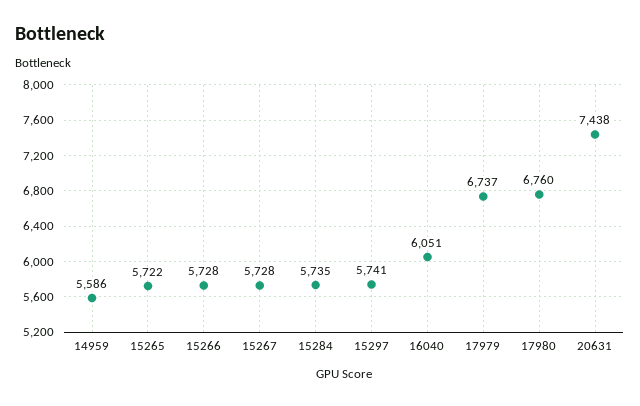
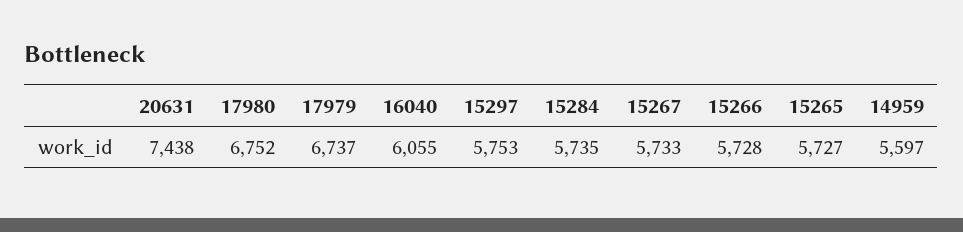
  {
-   "14959": 5586,
+   "14959": 5597,
-   "15265": 5722,
+   "15265": 5727,
    "15266": 5728,
-   "15267": 5728,
+   "15267": 5733,
    "15284": 5735,
-   "15297": 5741,
+   "15297": 5753,
-   "16040": 6051,
+   "16040": 6055,
    "17979": 6737,
-   "17980": 6760,
+   "17980": 6752,
    "20631": 7438
  }

